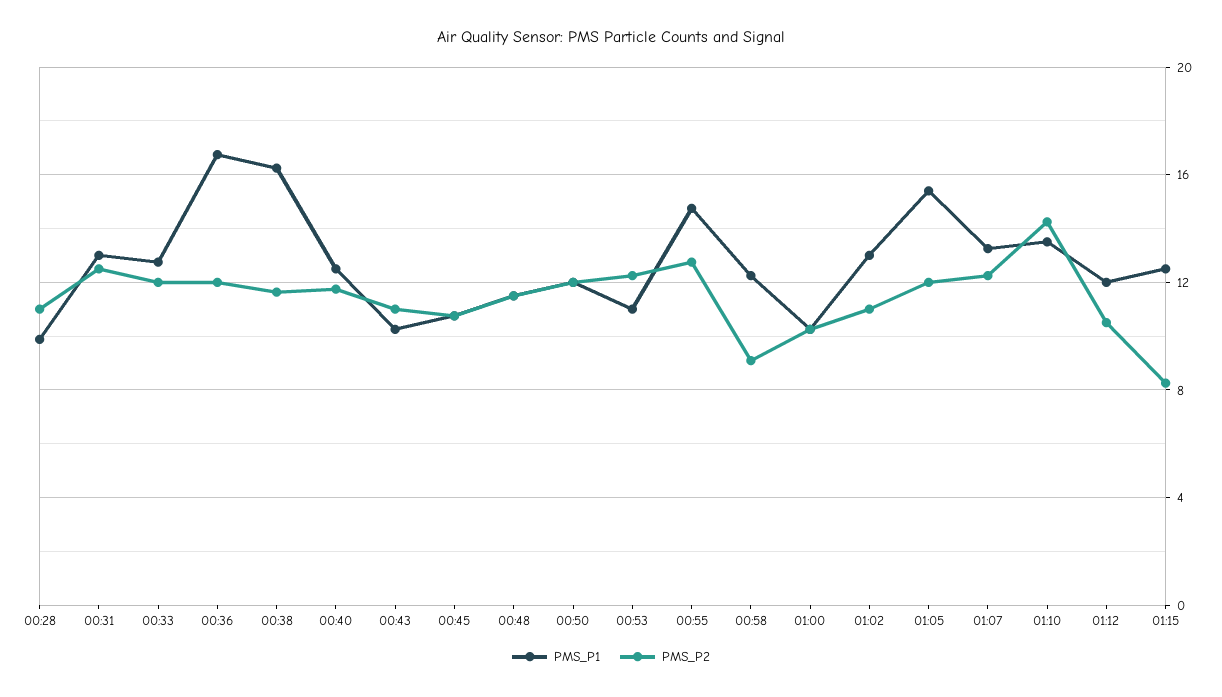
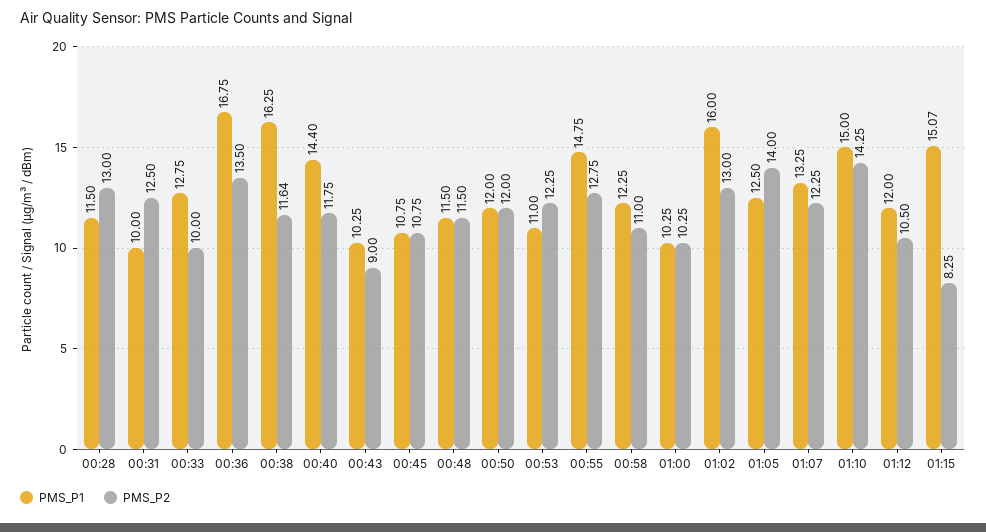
  {
    "PMS_P1": {
-     "00:28": 10,
+     "00:28": 11.5,
-     "00:31": 13,
+     "00:31": 10,
      "00:33": 12.75,
      "00:36": 16.75,
      "00:38": 16.25,
-     "00:40": 12.5,
+     "00:40": 14.4,
      "00:43": 10.25,
      "00:45": 10.75,
      "00:48": 11.5,
      "00:50": 12,
      "00:53": 11,
      "00:55": 14.75,
      "00:58": 12.25,
      "01:00": 10.25,
-     "01:02": 13,
+     "01:02": 16,
-     "01:05": 15.5,
+     "01:05": 12.5,
      "01:07": 13.25,
-     "01:10": 13.5,
+     "01:10": 15,
      "01:12": 12,
-     "01:15": 12.5
+     "01:15": 15.07
    },
    "PMS_P2": {
-     "00:28": 11,
+     "00:28": 13,
      "00:31": 12.5,
-     "00:33": 12,
+     "00:33": 10,
-     "00:36": 12,
+     "00:36": 13.5,
      "00:38": 11.64,
      "00:40": 11.75,
-     "00:43": 11,
+     "00:43": 9,
      "00:45": 10.75,
      "00:48": 11.5,
      "00:50": 12,
      "00:53": 12.25,
      "00:55": 12.75,
-     "00:58": 9,
+     "00:58": 11,
      "01:00": 10.25,
-     "01:02": 11,
+     "01:02": 13,
-     "01:05": 12,
+     "01:05": 14,
      "01:07": 12.25,
      "01:10": 14.25,
      "01:12": 10.5,
      "01:15": 8.25
    }
  }

